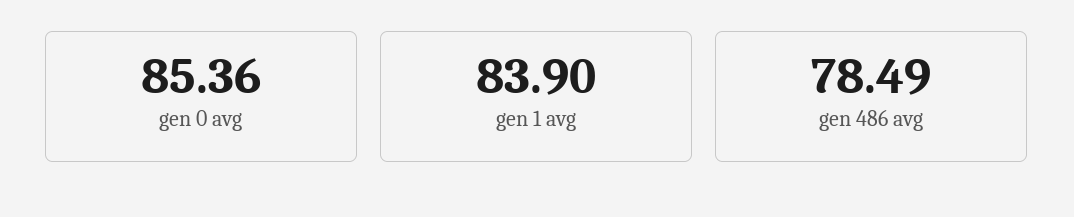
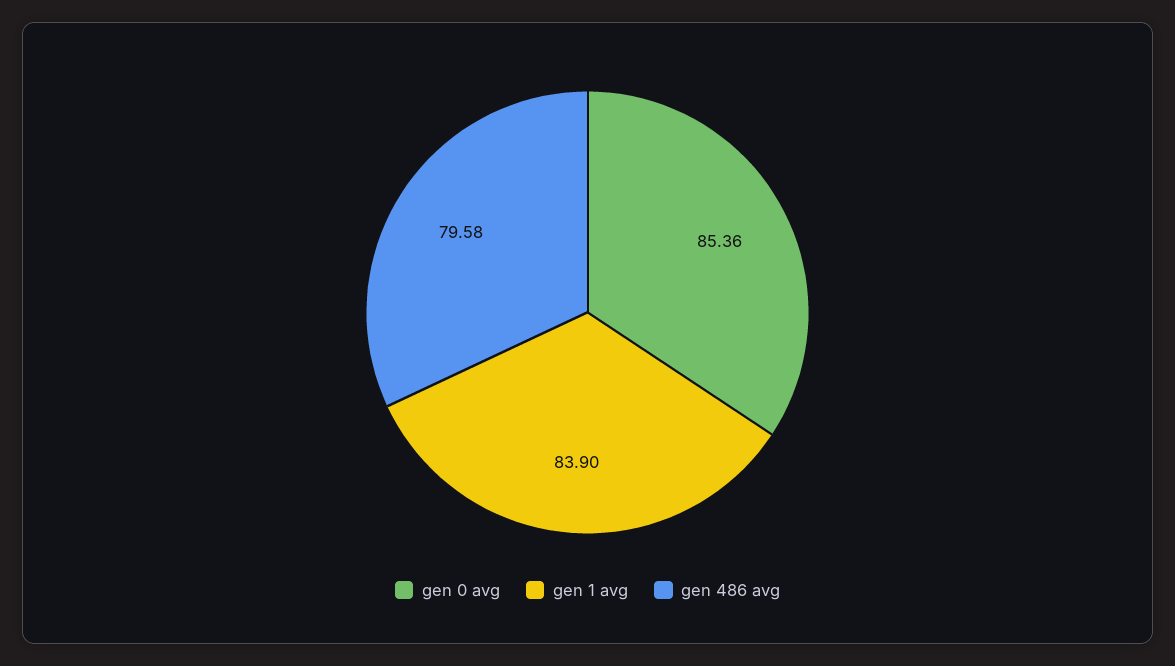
  {
    "gen 0 avg": 85.36,
    "gen 1 avg": 83.9,
-   "gen 486 avg": 78.49
+   "gen 486 avg": 79.58
  }

